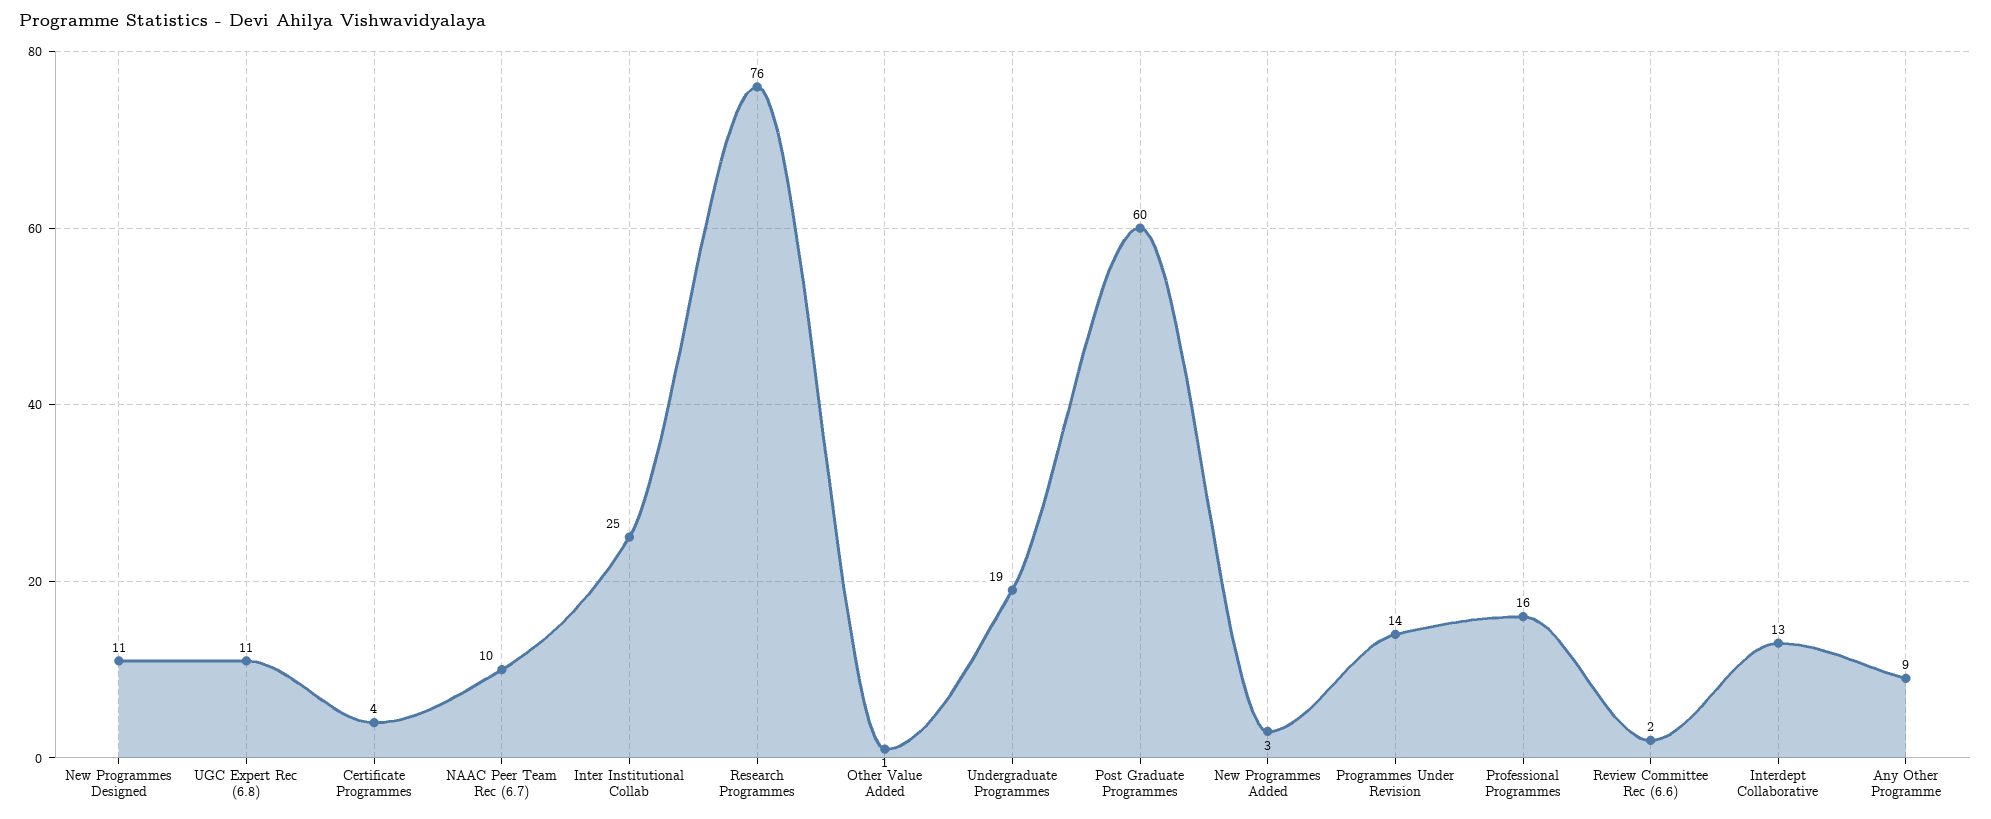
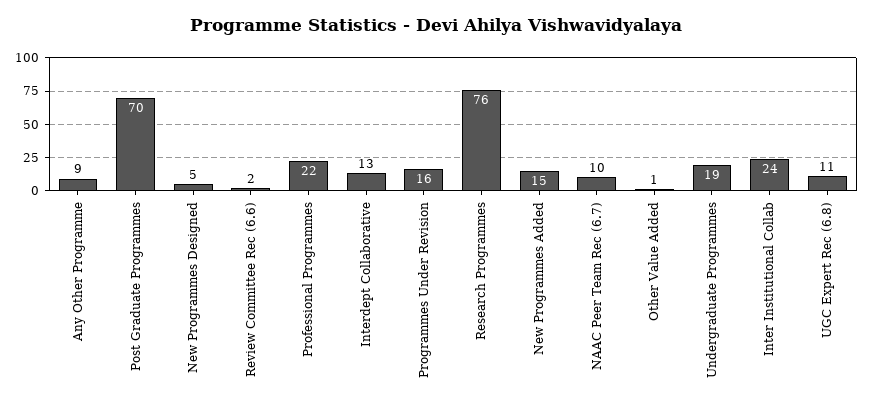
  {
-   "New Programmes Designed": 11,
+   "New Programmes Designed": 5,
    "UGC Expert Rec (6.8)": 11,
-   "Certificate Programmes": 4,
    "NAAC Peer Team Rec (6.7)": 10,
-   "Inter Institutional Collab": 25,
+   "Inter Institutional Collab": 24,
    "Research Programmes": 76,
    "Other Value Added": 1,
    "Undergraduate Programmes": 19,
-   "Post Graduate Programmes": 60,
+   "Post Graduate Programmes": 70,
-   "New Programmes Added": 3,
+   "New Programmes Added": 15,
-   "Programmes Under Revision": 14,
+   "Programmes Under Revision": 16,
-   "Professional Programmes": 16,
+   "Professional Programmes": 22,
    "Review Committee Rec (6.6)": 2,
    "Interdept Collaborative": 13,
    "Any Other Programme": 9
  }

